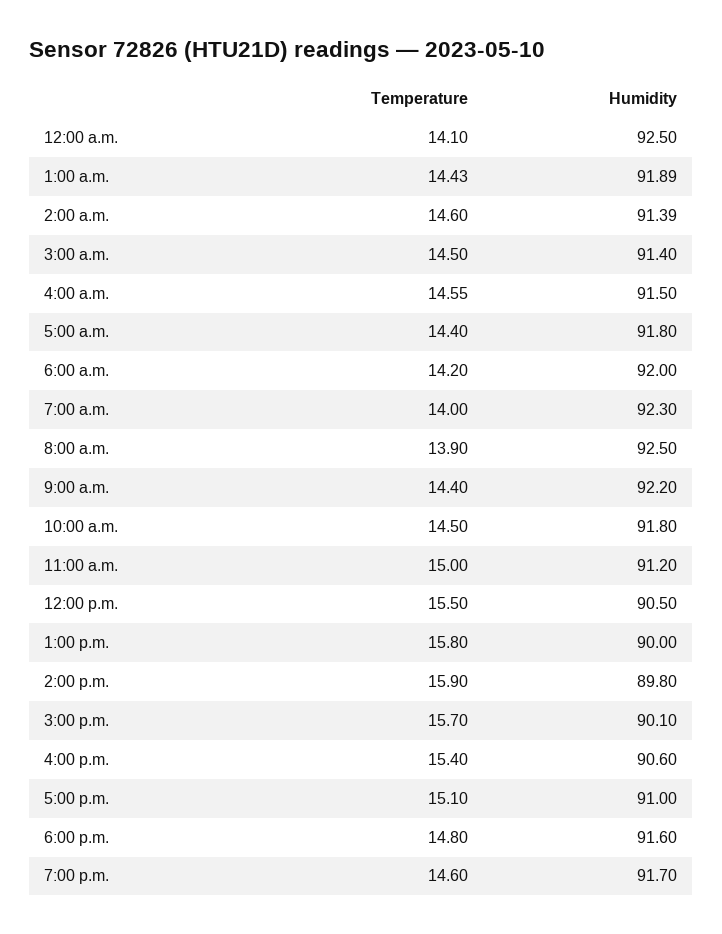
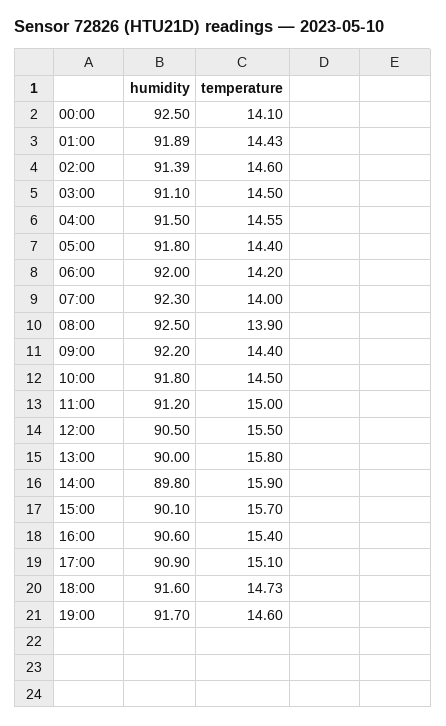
  {
    "Temperature": {
      "12:00 a.m.": 14.1,
      "1:00 a.m.": 14.43,
      "2:00 a.m.": 14.6,
      "3:00 a.m.": 14.5,
      "4:00 a.m.": 14.55,
      "5:00 a.m.": 14.4,
      "6:00 a.m.": 14.2,
      "7:00 a.m.": 14,
      "8:00 a.m.": 13.9,
      "9:00 a.m.": 14.4,
      "10:00 a.m.": 14.5,
      "11:00 a.m.": 15,
      "12:00 p.m.": 15.5,
      "1:00 p.m.": 15.8,
      "2:00 p.m.": 15.9,
      "3:00 p.m.": 15.7,
      "4:00 p.m.": 15.4,
      "5:00 p.m.": 15.1,
-     "6:00 p.m.": 14.8,
+     "6:00 p.m.": 14.73,
      "7:00 p.m.": 14.6
    },
    "Humidity": {
      "12:00 a.m.": 92.5,
      "1:00 a.m.": 91.89,
      "2:00 a.m.": 91.39,
-     "3:00 a.m.": 91.4,
+     "3:00 a.m.": 91.1,
      "4:00 a.m.": 91.5,
      "5:00 a.m.": 91.8,
      "6:00 a.m.": 92,
      "7:00 a.m.": 92.3,
      "8:00 a.m.": 92.5,
      "9:00 a.m.": 92.2,
      "10:00 a.m.": 91.8,
      "11:00 a.m.": 91.2,
      "12:00 p.m.": 90.5,
      "1:00 p.m.": 90,
      "2:00 p.m.": 89.8,
      "3:00 p.m.": 90.1,
      "4:00 p.m.": 90.6,
-     "5:00 p.m.": 91,
+     "5:00 p.m.": 90.9,
      "6:00 p.m.": 91.6,
      "7:00 p.m.": 91.7
    }
  }

